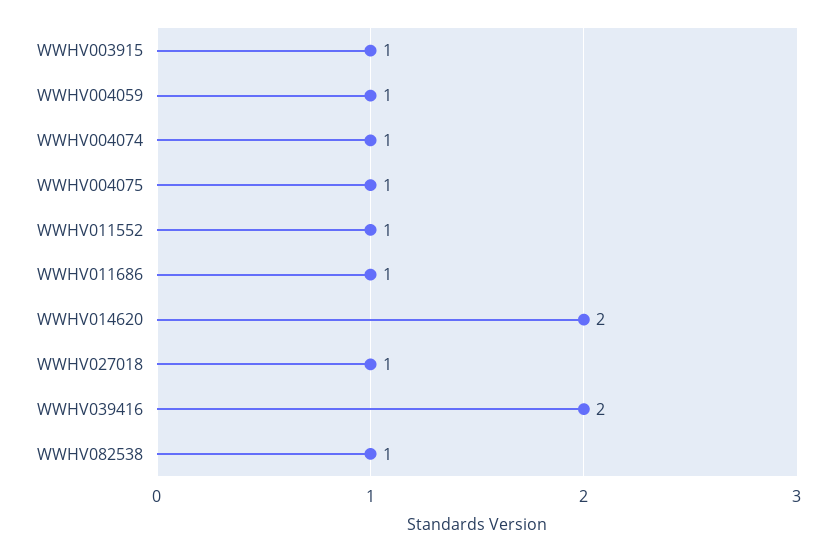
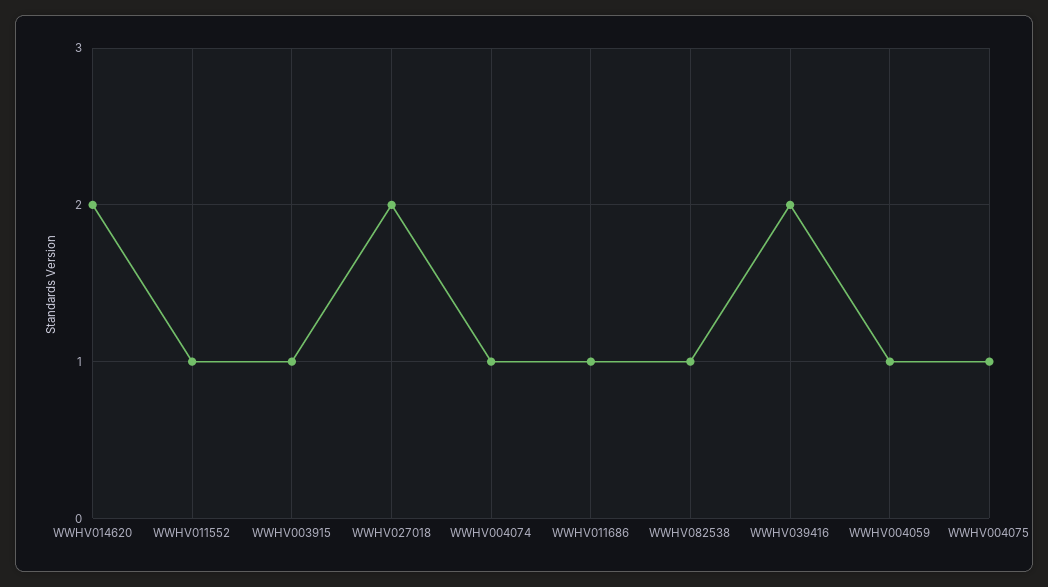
  {
    "WWHV003915": 1,
    "WWHV004059": 1,
    "WWHV004074": 1,
    "WWHV004075": 1,
    "WWHV011552": 1,
    "WWHV011686": 1,
    "WWHV014620": 2,
-   "WWHV027018": 1,
+   "WWHV027018": 2,
    "WWHV039416": 2,
    "WWHV082538": 1
  }

